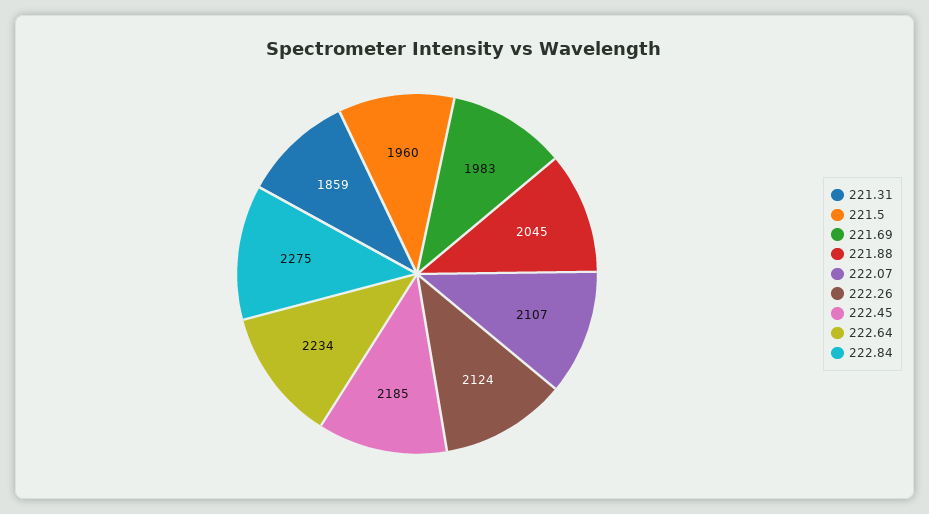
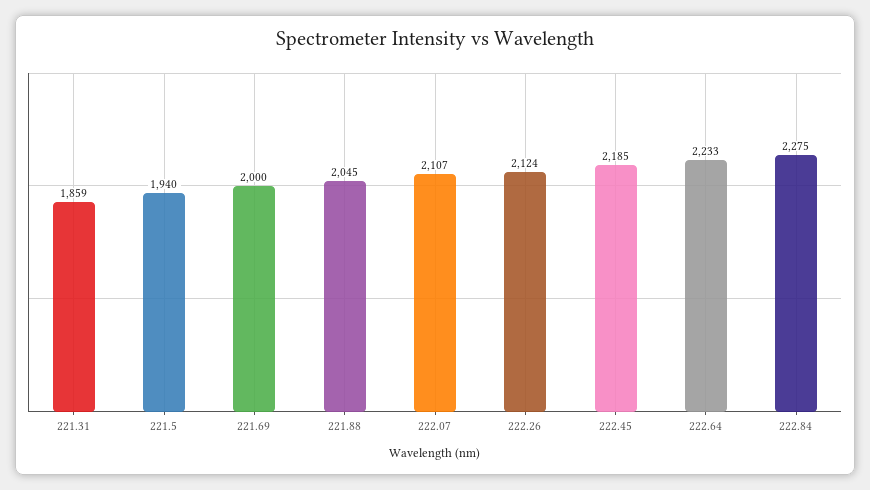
  {
    "221.31": 1859,
-   "221.5": 1960,
+   "221.5": 1940,
-   "221.69": 1983,
+   "221.69": 2000,
    "221.88": 2045,
    "222.07": 2107,
    "222.26": 2124,
    "222.45": 2185,
-   "222.64": 2234,
+   "222.64": 2233,
    "222.84": 2275
  }

